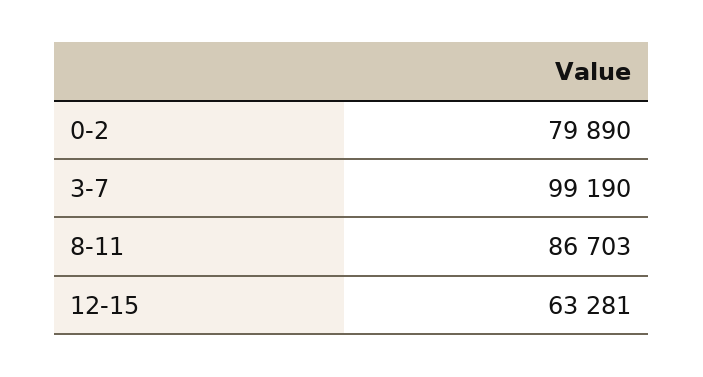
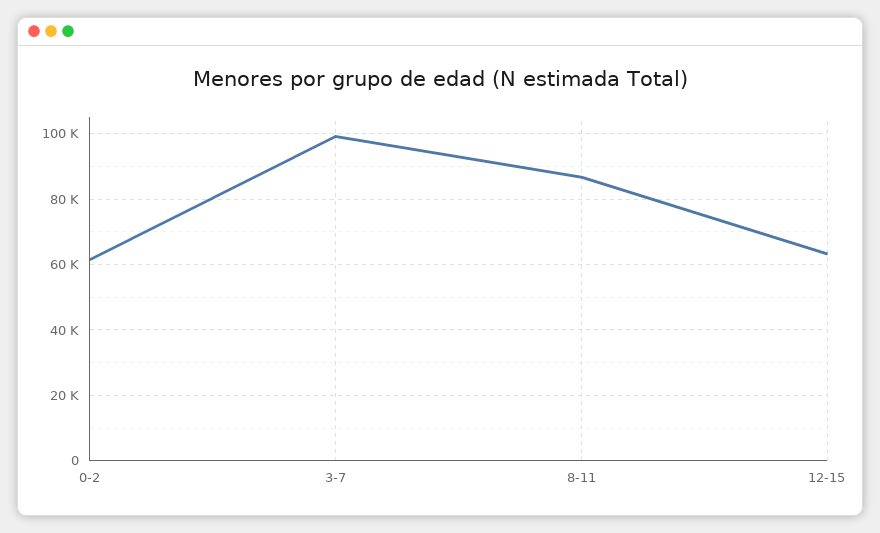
  {
-   "0-2": 79890,
+   "0-2": 62000,
    "3-7": 99190,
    "8-11": 86703,
    "12-15": 63281
  }

